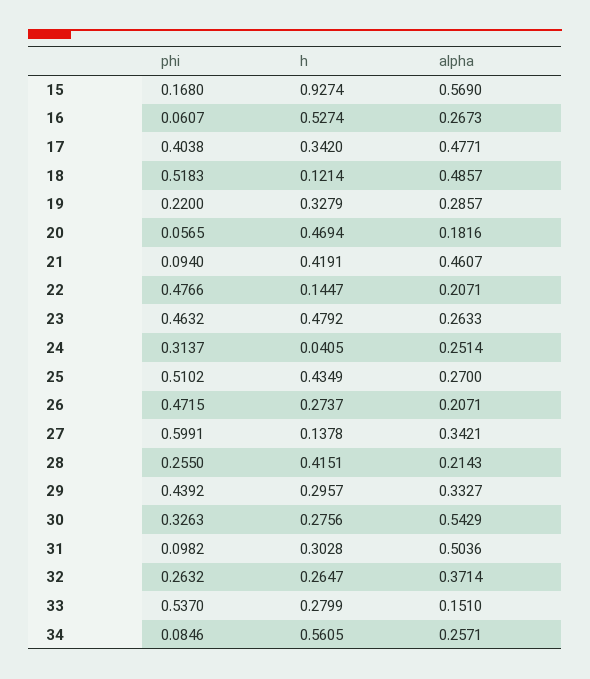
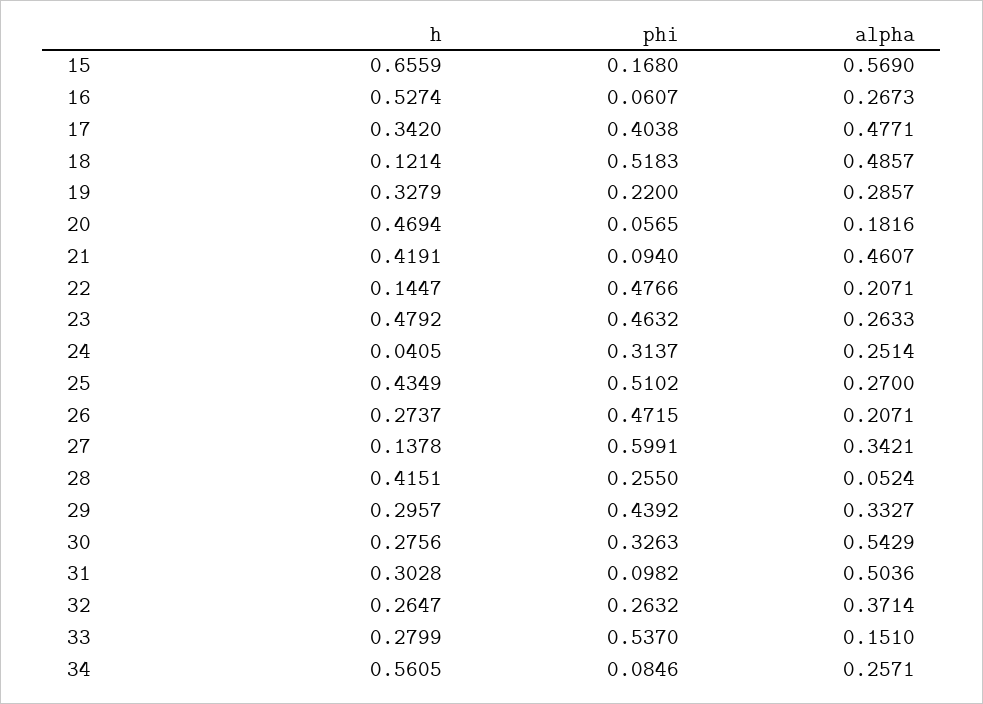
  {
    "phi": {
      "15": 0.168,
      "16": 0.0607,
      "17": 0.4038,
      "18": 0.5183,
      "19": 0.22,
      "20": 0.0565,
      "21": 0.094,
      "22": 0.4766,
      "23": 0.4632,
      "24": 0.3137,
      "25": 0.5102,
      "26": 0.4715,
      "27": 0.5991,
      "28": 0.255,
      "29": 0.4392,
      "30": 0.3263,
      "31": 0.0982,
      "32": 0.2632,
      "33": 0.537,
      "34": 0.0846
    },
    "h": {
-     "15": 0.9274,
+     "15": 0.6559,
      "16": 0.5274,
      "17": 0.342,
      "18": 0.1214,
      "19": 0.3279,
      "20": 0.4694,
      "21": 0.4191,
      "22": 0.1447,
      "23": 0.4792,
      "24": 0.0405,
      "25": 0.4349,
      "26": 0.2737,
      "27": 0.1378,
      "28": 0.4151,
      "29": 0.2957,
      "30": 0.2756,
      "31": 0.3028,
      "32": 0.2647,
      "33": 0.2799,
      "34": 0.5605
    },
    "alpha": {
      "15": 0.569,
      "16": 0.2673,
      "17": 0.4771,
      "18": 0.4857,
      "19": 0.2857,
      "20": 0.1816,
      "21": 0.4607,
      "22": 0.2071,
      "23": 0.2633,
      "24": 0.2514,
      "25": 0.27,
      "26": 0.2071,
      "27": 0.3421,
-     "28": 0.2143,
+     "28": 0.0524,
      "29": 0.3327,
      "30": 0.5429,
      "31": 0.5036,
      "32": 0.3714,
      "33": 0.151,
      "34": 0.2571
    }
  }

